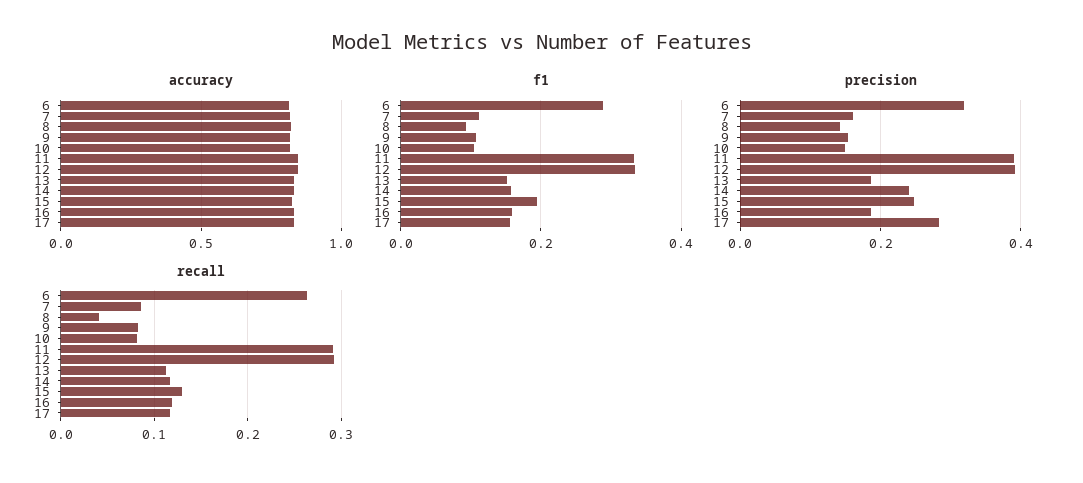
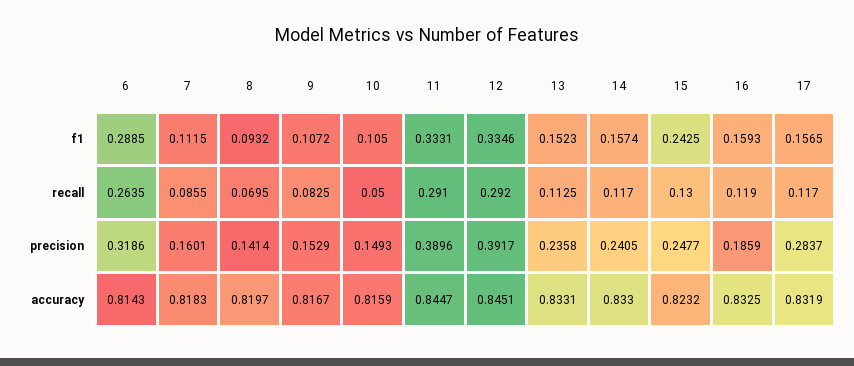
  {
    "accuracy": {
      "6": 0.8143,
      "7": 0.8183,
      "8": 0.8197,
      "9": 0.8167,
      "10": 0.8159,
      "11": 0.8447,
      "12": 0.8451,
      "13": 0.8331,
      "14": 0.833,
      "15": 0.8232,
      "16": 0.8325,
      "17": 0.8319
    },
    "f1": {
      "6": 0.2885,
      "7": 0.1115,
      "8": 0.0932,
      "9": 0.1072,
      "10": 0.105,
      "11": 0.3331,
      "12": 0.3346,
      "13": 0.1523,
      "14": 0.1574,
-     "15": 0.2,
+     "15": 0.2425,
      "16": 0.1593,
      "17": 0.1565
    },
    "precision": {
      "6": 0.3186,
      "7": 0.1601,
      "8": 0.1414,
      "9": 0.1529,
      "10": 0.1493,
      "11": 0.3896,
      "12": 0.3917,
-     "13": 0.18,
+     "13": 0.2358,
      "14": 0.2405,
      "15": 0.2477,
      "16": 0.1859,
      "17": 0.2837
    },
    "recall": {
      "6": 0.2635,
      "7": 0.0855,
-     "8": 0.04,
+     "8": 0.0695,
      "9": 0.0825,
-     "10": 0.08,
+     "10": 0.05,
      "11": 0.291,
      "12": 0.292,
      "13": 0.1125,
      "14": 0.117,
      "15": 0.13,
      "16": 0.119,
      "17": 0.117
    }
  }

